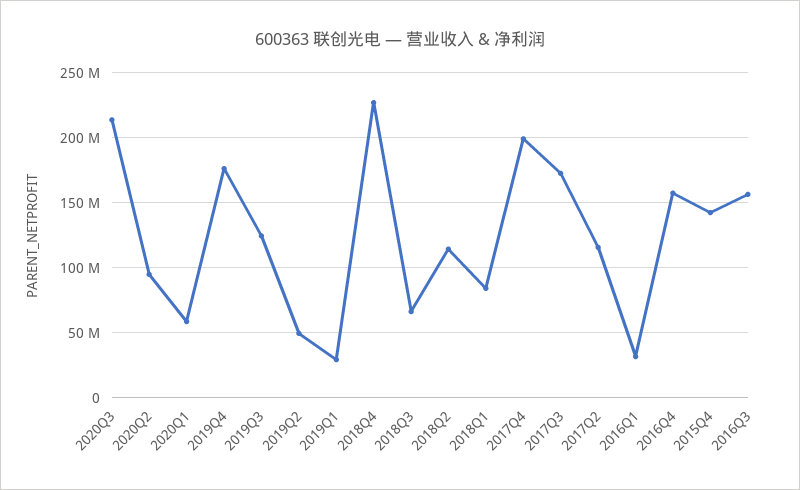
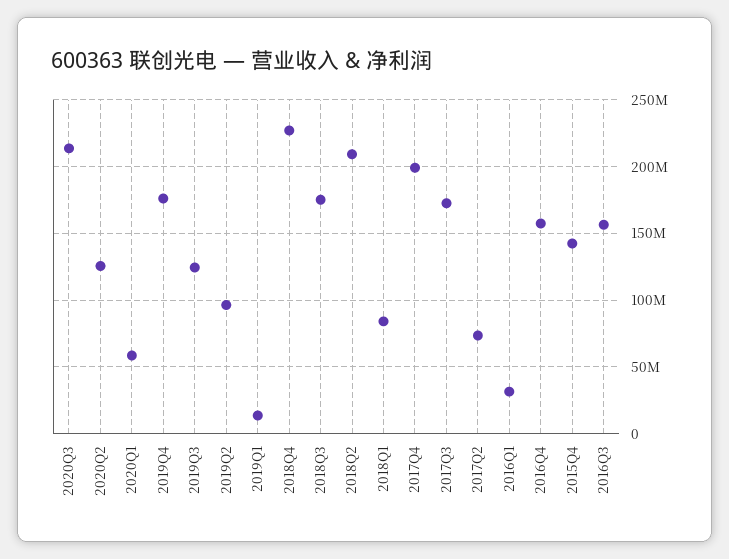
  {
    "2020Q3": 215000000,
-   "2020Q2": 95000000,
+   "2020Q2": 125000000,
    "2020Q1": 60000000,
    "2019Q4": 175000000,
    "2019Q3": 125000000,
-   "2019Q2": 50000000,
+   "2019Q2": 95000000,
-   "2019Q1": 30000000,
+   "2019Q1": 15000000,
    "2018Q4": 225000000,
-   "2018Q3": 65000000,
+   "2018Q3": 175000000,
-   "2018Q2": 115000000,
+   "2018Q2": 210000000,
    "2018Q1": 85000000,
    "2017Q4": 200000000,
    "2017Q3": 175000000,
-   "2017Q2": 115000000,
+   "2017Q2": 75000000,
    "2016Q1": 30000000,
    "2016Q4": 155000000,
    "2015Q4": 140000000,
    "2016Q3": 155000000
  }

